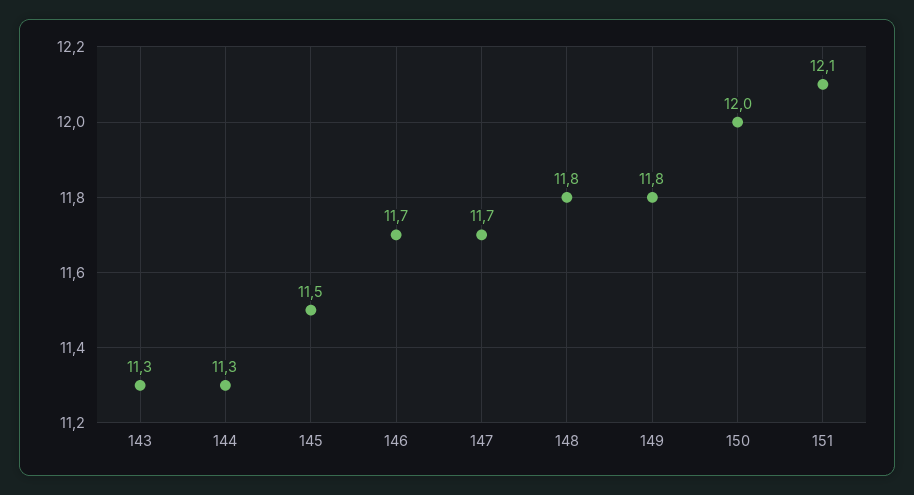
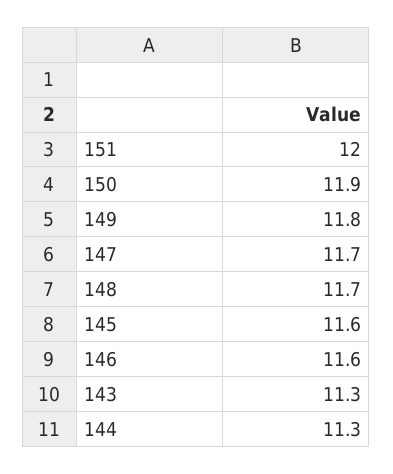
  {
    "143": 11.3,
    "144": 11.3,
-   "145": 11.5,
+   "145": 11.6,
-   "146": 11.7,
+   "146": 11.6,
    "147": 11.7,
-   "148": 11.8,
+   "148": 11.7,
    "149": 11.8,
-   "150": 12,
+   "150": 11.9,
-   "151": 12.1
+   "151": 12
  }

